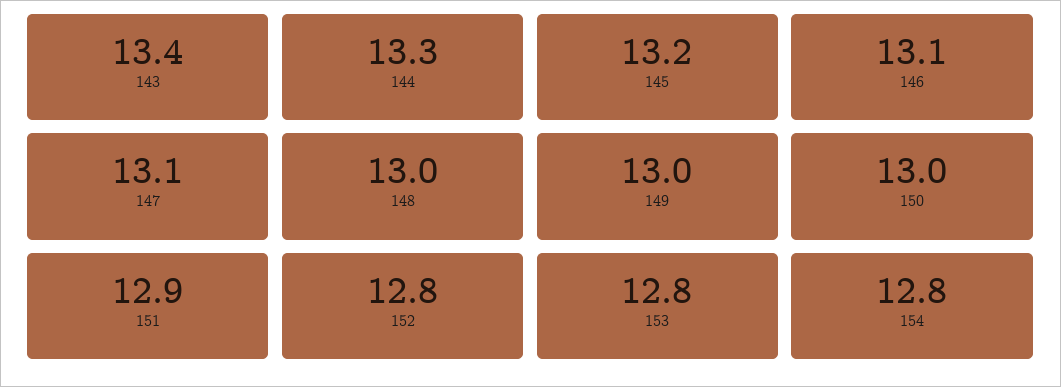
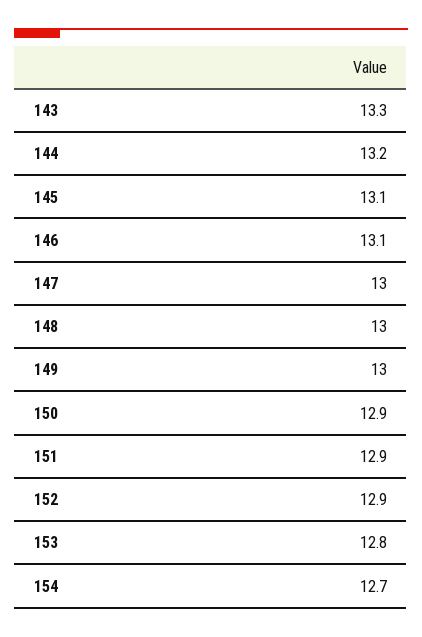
  {
-   "143": 13.4,
+   "143": 13.3,
-   "144": 13.3,
+   "144": 13.2,
-   "145": 13.2,
+   "145": 13.1,
    "146": 13.1,
-   "147": 13.1,
+   "147": 13,
    "148": 13,
    "149": 13,
-   "150": 13,
+   "150": 12.9,
    "151": 12.9,
-   "152": 12.8,
+   "152": 12.9,
    "153": 12.8,
-   "154": 12.8
+   "154": 12.7
  }

